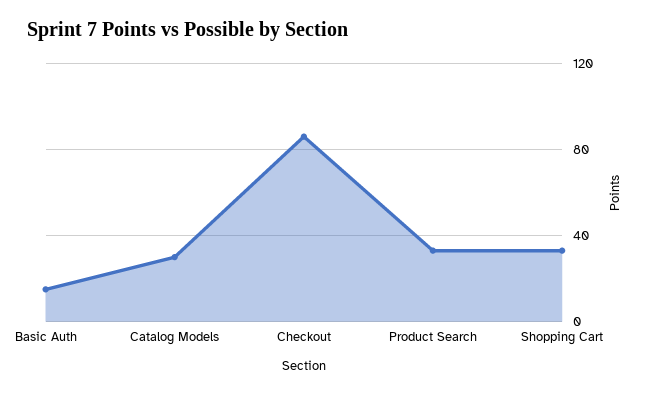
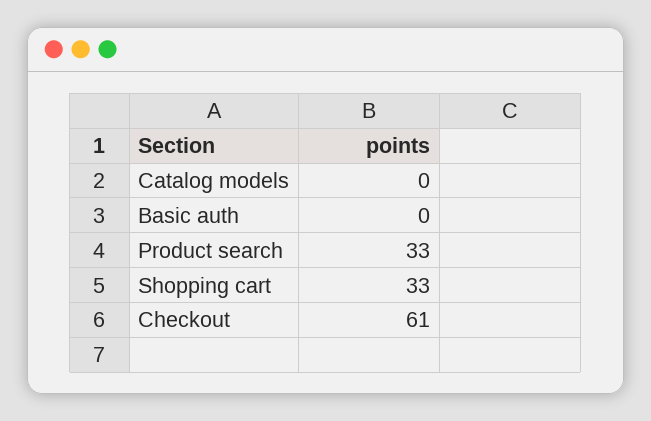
  {
-   "Basic Auth": 15,
+   "Basic Auth": 0,
-   "Catalog Models": 30,
+   "Catalog Models": 0,
-   "Checkout": 85,
+   "Checkout": 61,
    "Product Search": 33,
    "Shopping Cart": 33
  }

